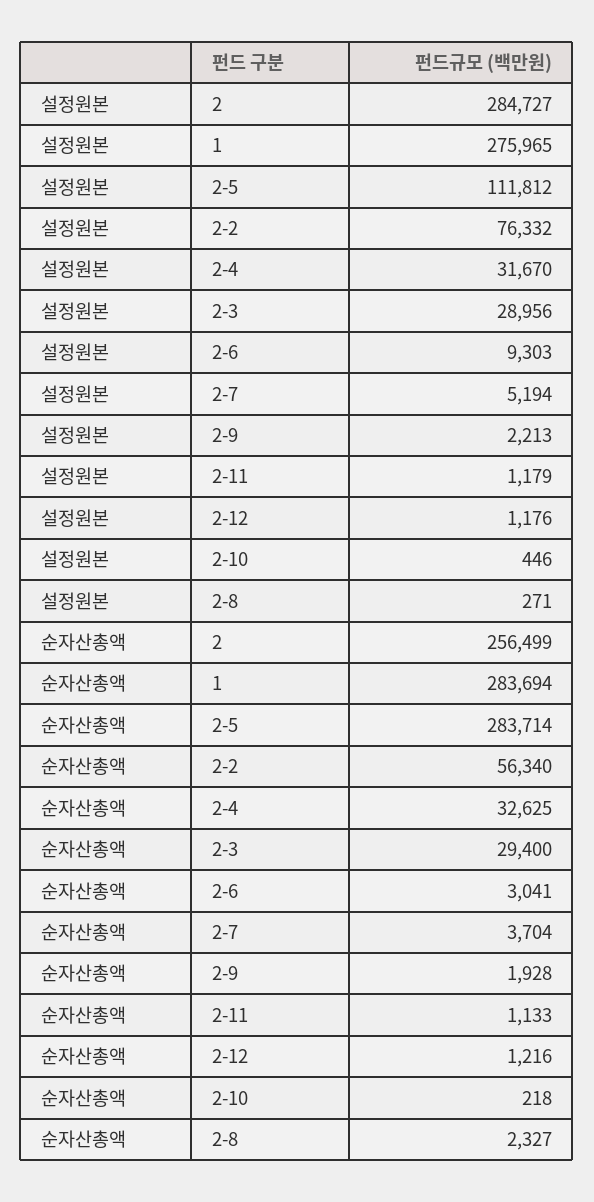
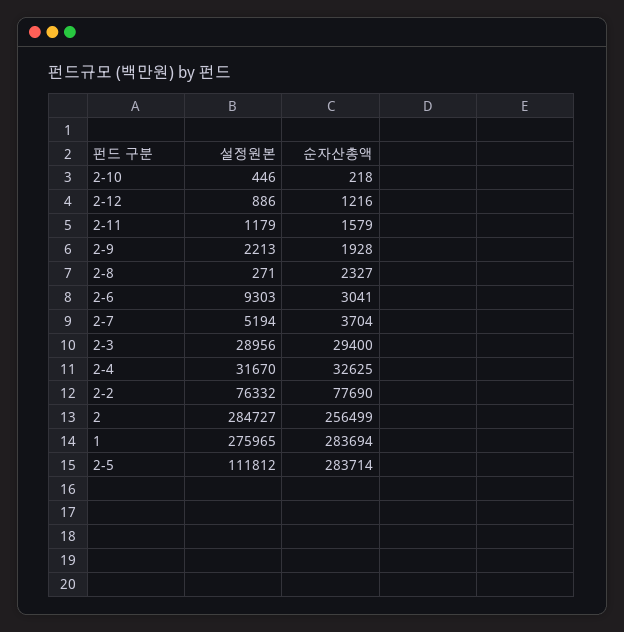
  {
    "설정원본": {
      "2": 284727,
      "1": 275965,
      "2-5": 111812,
      "2-2": 76332,
      "2-4": 31670,
      "2-3": 28956,
      "2-6": 9303,
      "2-7": 5194,
      "2-9": 2213,
      "2-11": 1179,
-     "2-12": 1176,
+     "2-12": 886,
      "2-10": 446,
      "2-8": 271
    },
    "순자산총액": {
      "2": 256499,
      "1": 283694,
      "2-5": 283714,
-     "2-2": 56340,
+     "2-2": 77690,
      "2-4": 32625,
      "2-3": 29400,
      "2-6": 3041,
      "2-7": 3704,
      "2-9": 1928,
-     "2-11": 1133,
+     "2-11": 1579,
      "2-12": 1216,
      "2-10": 218,
      "2-8": 2327
    }
  }

